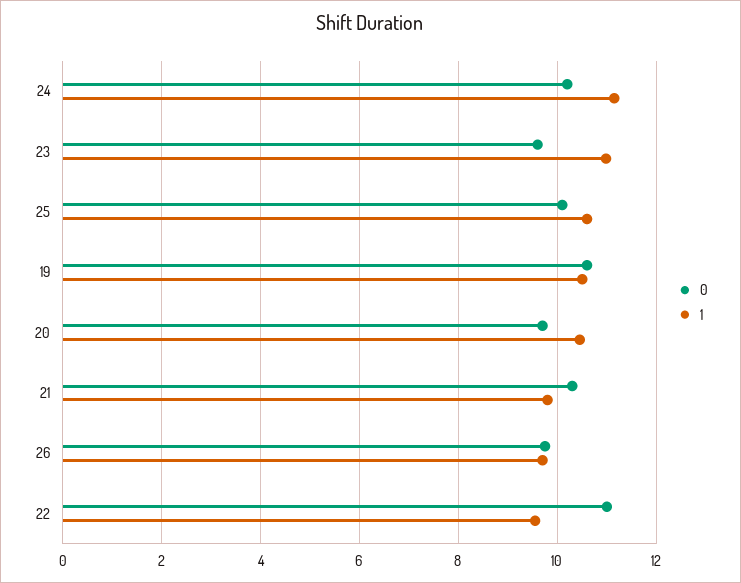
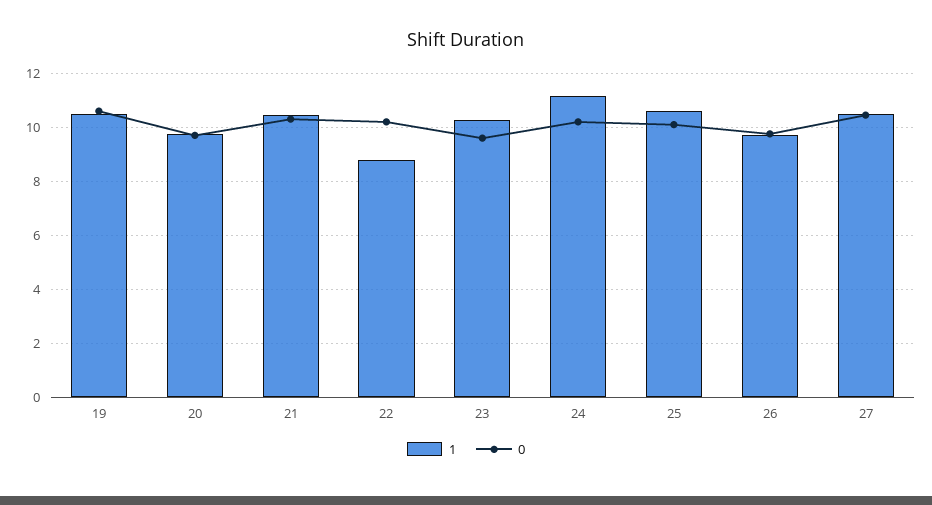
  {
    "0": {
      "24": 10.2,
      "23": 9.6,
      "25": 10.2,
      "19": 10.6,
      "20": 9.8,
      "21": 10.4,
      "26": 9.8,
-     "22": 11
+     "22": 10.25,
+     "27": 10.5
    },
    "1": {
      "24": 11.2,
-     "23": 11,
+     "23": 10.25,
      "25": 10.6,
      "19": 10.6,
-     "20": 10.4,
+     "20": 9.75,
-     "21": 9.8,
+     "21": 10.5,
      "26": 9.8,
-     "22": 9.6
+     "22": 8.75,
+     "27": 10.5
    }
  }

